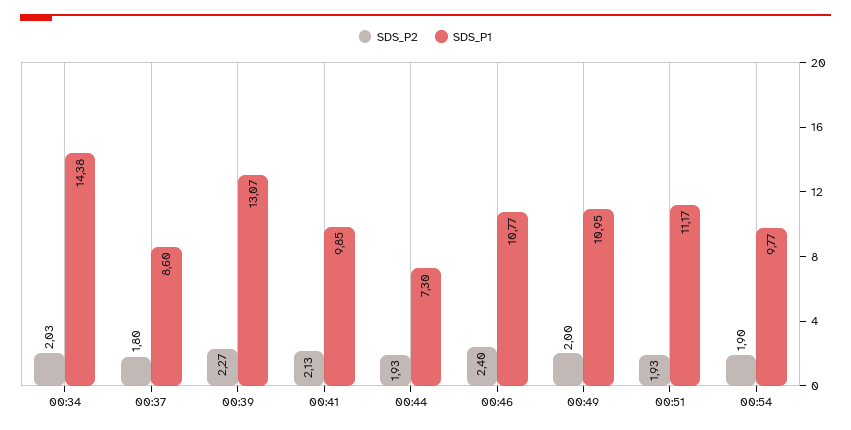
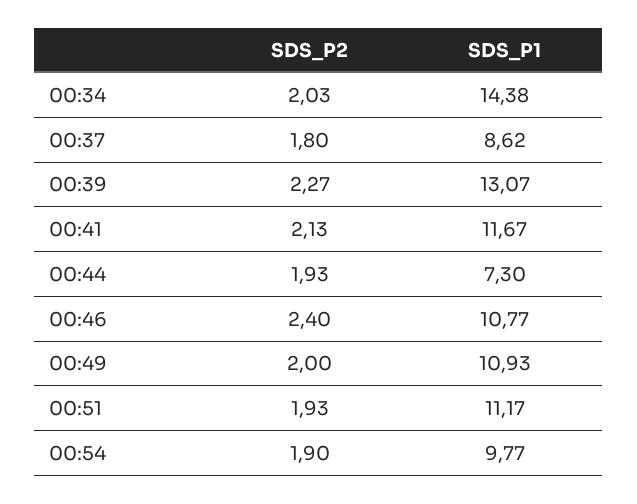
  {
    "SDS_P2": {
      "00:34": 2.03,
      "00:37": 1.8,
      "00:39": 2.27,
      "00:41": 2.13,
      "00:44": 1.93,
      "00:46": 2.4,
      "00:49": 2,
      "00:51": 1.93,
      "00:54": 1.9
    },
    "SDS_P1": {
      "00:34": 14.38,
-     "00:37": 8.6,
+     "00:37": 8.62,
      "00:39": 13.07,
-     "00:41": 9.85,
+     "00:41": 11.67,
      "00:44": 7.3,
      "00:46": 10.77,
-     "00:49": 10.95,
+     "00:49": 10.93,
      "00:51": 11.17,
      "00:54": 9.77
    }
  }

